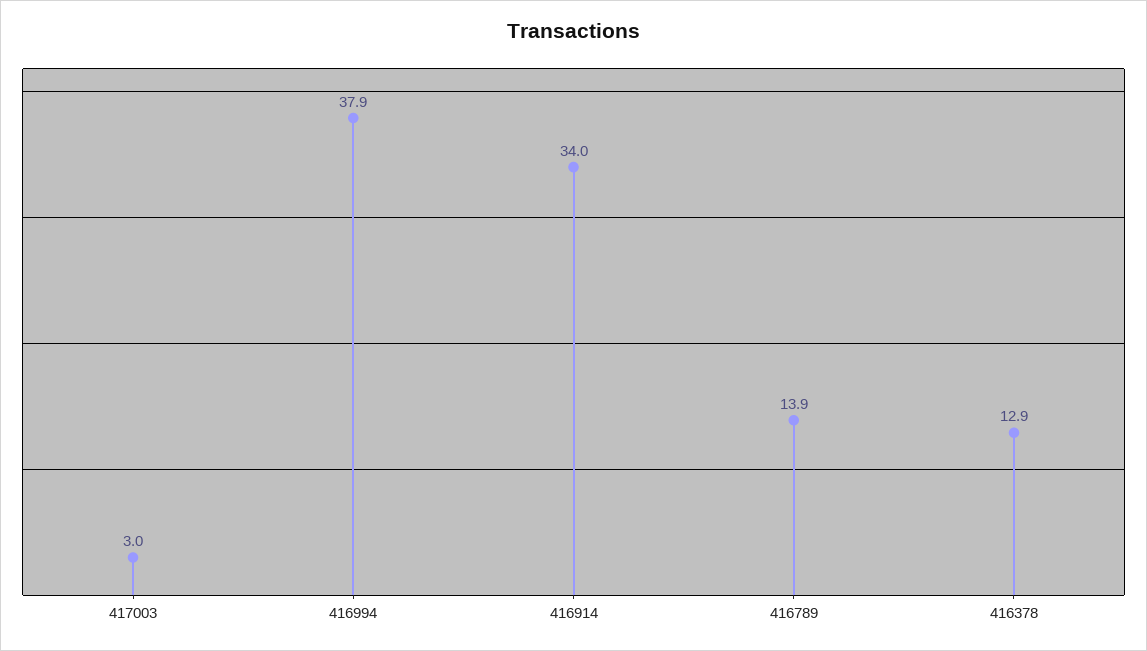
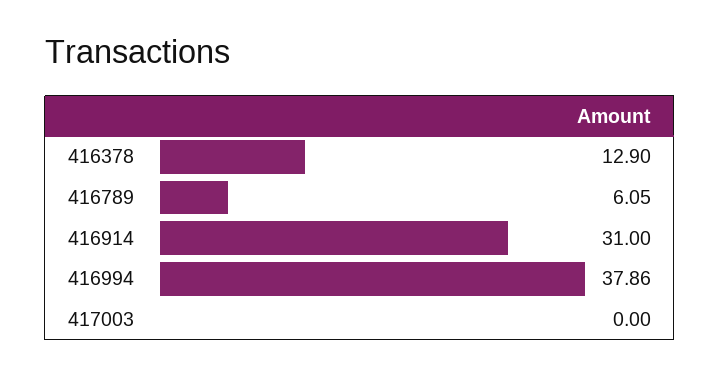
  {
-   "417003": 3,
+   "417003": 0,
    "416994": 37.86,
-   "416914": 34,
+   "416914": 31,
-   "416789": 13.9,
+   "416789": 6.05,
    "416378": 12.9
  }

